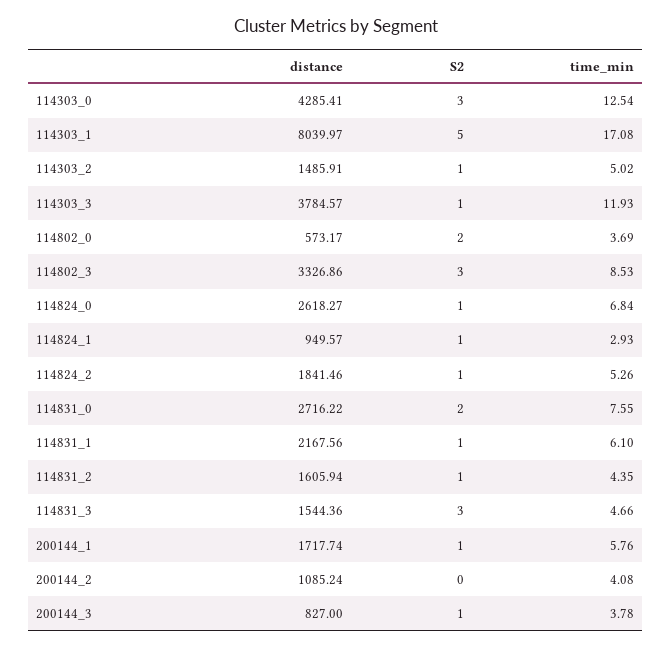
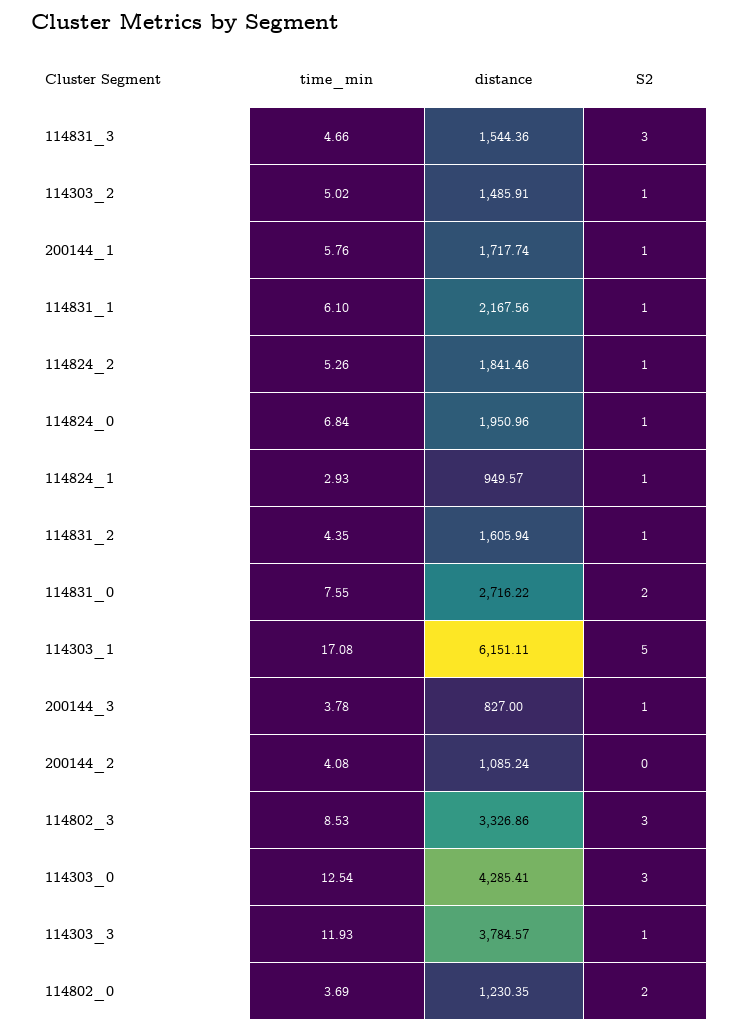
  {
    "distance": {
      "114303_0": 4285.41,
-     "114303_1": 8039.97,
+     "114303_1": 6151.11,
      "114303_2": 1485.91,
      "114303_3": 3784.57,
-     "114802_0": 573.17,
+     "114802_0": 1230.35,
      "114802_3": 3326.86,
-     "114824_0": 2618.27,
+     "114824_0": 1950.96,
      "114824_1": 949.57,
      "114824_2": 1841.46,
      "114831_0": 2716.22,
      "114831_1": 2167.56,
      "114831_2": 1605.94,
      "114831_3": 1544.36,
      "200144_1": 1717.74,
      "200144_2": 1085.24,
      "200144_3": 827
    },
    "S2": {
      "114303_0": 3,
      "114303_1": 5,
      "114303_2": 1,
      "114303_3": 1,
      "114802_0": 2,
      "114802_3": 3,
      "114824_0": 1,
      "114824_1": 1,
      "114824_2": 1,
      "114831_0": 2,
      "114831_1": 1,
      "114831_2": 1,
      "114831_3": 3,
      "200144_1": 1,
      "200144_2": 0,
      "200144_3": 1
    },
    "time_min": {
      "114303_0": 12.54,
      "114303_1": 17.08,
      "114303_2": 5.02,
      "114303_3": 11.93,
      "114802_0": 3.69,
      "114802_3": 8.53,
      "114824_0": 6.84,
      "114824_1": 2.93,
      "114824_2": 5.26,
      "114831_0": 7.55,
      "114831_1": 6.1,
      "114831_2": 4.35,
      "114831_3": 4.66,
      "200144_1": 5.76,
      "200144_2": 4.08,
      "200144_3": 3.78
    }
  }

